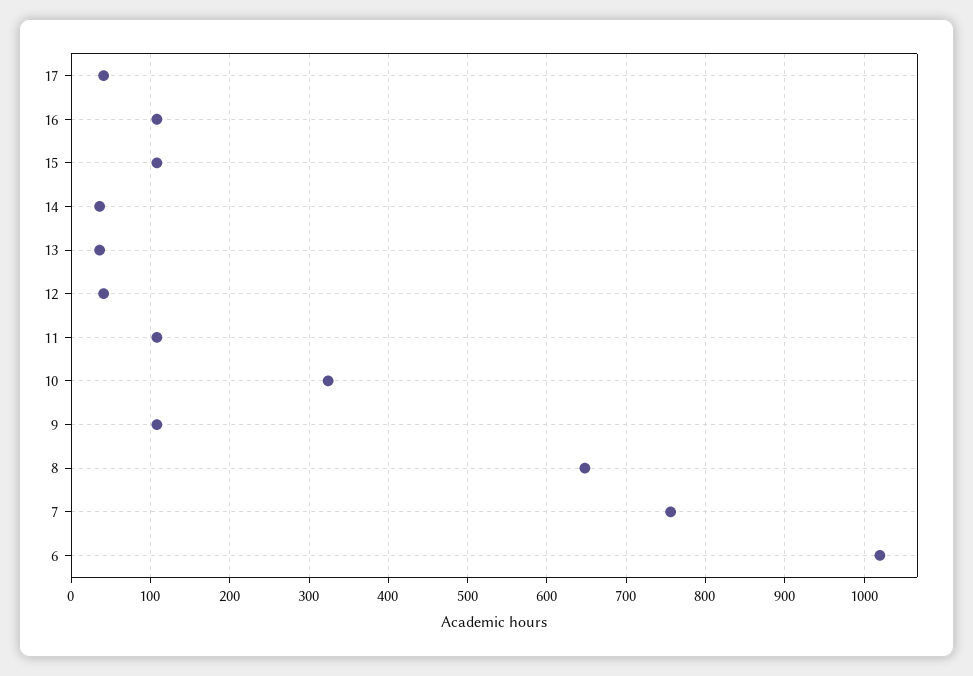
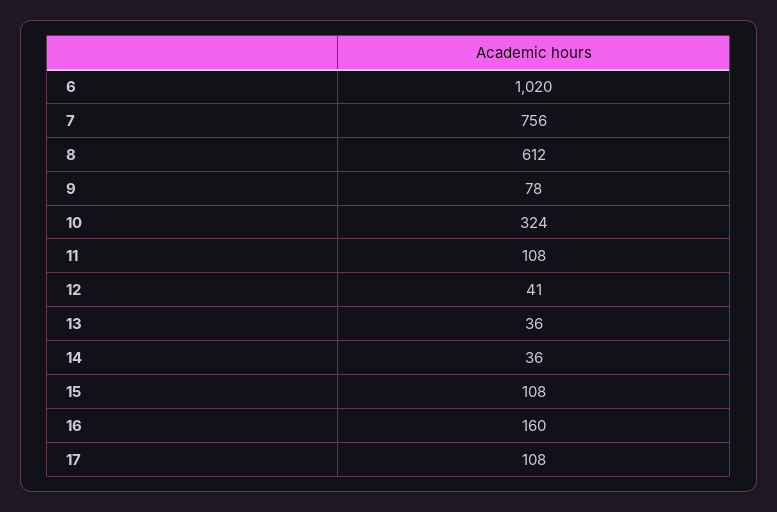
  {
-   "17": 40,
+   "17": 108,
-   "16": 110,
+   "16": 160,
    "15": 108,
    "14": 36,
    "13": 36,
    "12": 41,
    "11": 108,
    "10": 324,
-   "9": 110,
+   "9": 78,
-   "8": 650,
+   "8": 612,
    "7": 756,
    "6": 1020
  }

